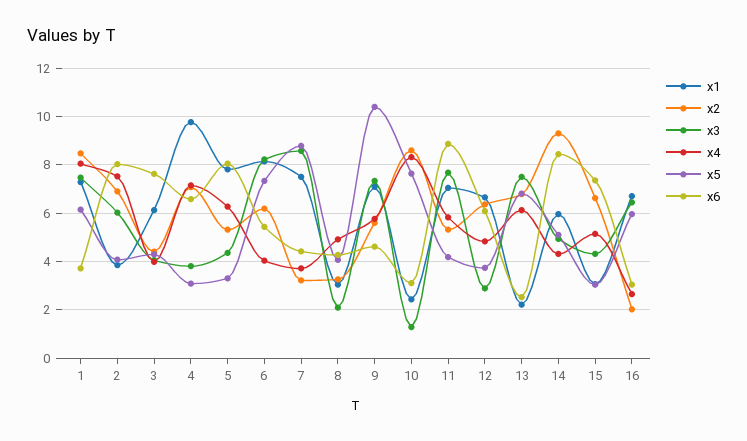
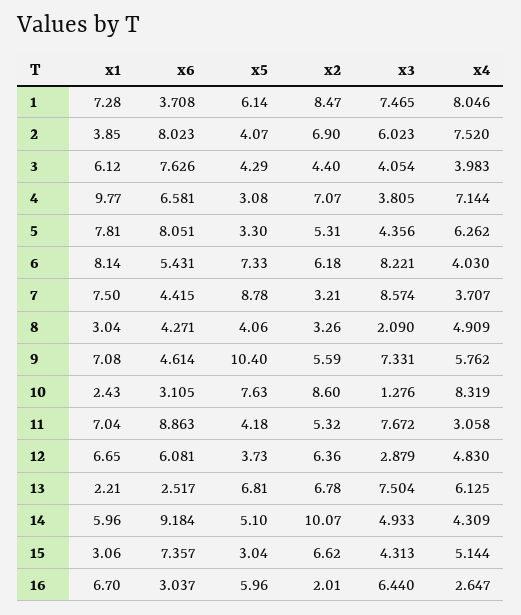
  {
    "x1": {
      "1": 7.28,
      "2": 3.85,
      "3": 6.12,
      "4": 9.77,
      "5": 7.81,
      "6": 8.14,
      "7": 7.5,
      "8": 3.04,
      "9": 7.08,
      "10": 2.43,
      "11": 7.04,
      "12": 6.65,
      "13": 2.21,
      "14": 5.96,
      "15": 3.06,
      "16": 6.7
    },
    "x2": {
      "1": 8.47,
      "2": 6.9,
      "3": 4.4,
      "4": 7.07,
      "5": 5.31,
      "6": 6.18,
      "7": 3.21,
      "8": 3.26,
      "9": 5.59,
      "10": 8.6,
      "11": 5.32,
      "12": 6.36,
      "13": 6.78,
-     "14": 9.25,
+     "14": 10.07,
      "15": 6.62,
      "16": 2.01
    },
    "x3": {
      "1": 7.465,
      "2": 6.023,
      "3": 4.054,
      "4": 3.805,
      "5": 4.356,
      "6": 8.221,
      "7": 8.574,
      "8": 2.09,
      "9": 7.331,
      "10": 1.276,
      "11": 7.672,
      "12": 2.879,
      "13": 7.504,
      "14": 4.933,
      "15": 4.313,
      "16": 6.44
    },
    "x4": {
      "1": 8.046,
      "2": 7.52,
      "3": 3.983,
      "4": 7.144,
      "5": 6.262,
      "6": 4.03,
      "7": 3.707,
      "8": 4.909,
      "9": 5.762,
      "10": 8.319,
-     "11": 5.75,
+     "11": 3.058,
      "12": 4.83,
      "13": 6.125,
      "14": 4.309,
      "15": 5.144,
      "16": 2.647
    },
    "x5": {
      "1": 6.14,
      "2": 4.07,
      "3": 4.29,
      "4": 3.08,
      "5": 3.3,
      "6": 7.33,
      "7": 8.78,
      "8": 4.06,
      "9": 10.4,
      "10": 7.63,
      "11": 4.18,
      "12": 3.73,
      "13": 6.81,
      "14": 5.1,
      "15": 3.04,
      "16": 5.96
    },
    "x6": {
      "1": 3.708,
      "2": 8.023,
      "3": 7.626,
      "4": 6.581,
      "5": 8.051,
      "6": 5.431,
      "7": 4.415,
      "8": 4.271,
      "9": 4.614,
      "10": 3.105,
      "11": 8.863,
      "12": 6.081,
      "13": 2.517,
-     "14": 8.5,
+     "14": 9.184,
      "15": 7.357,
      "16": 3.037
    }
  }

